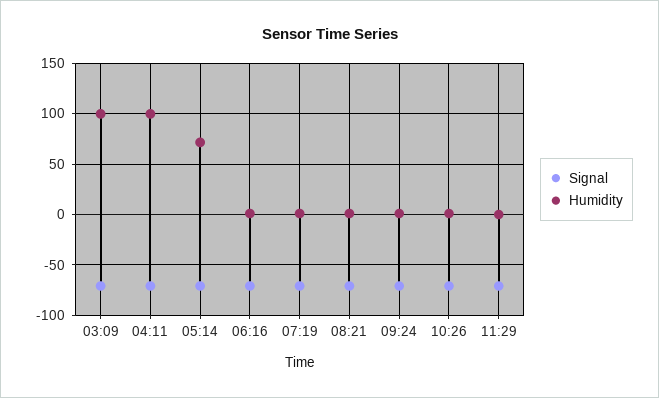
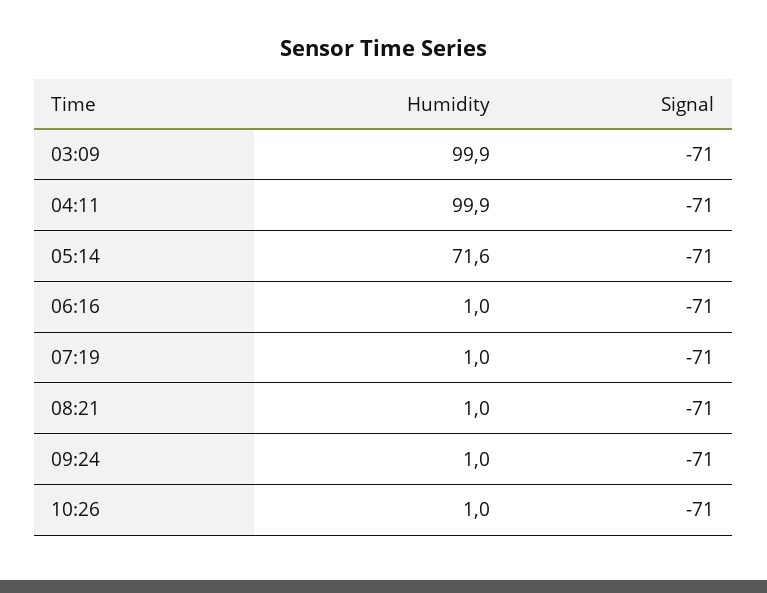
  {
    "Signal": {
      "03:09": -71,
      "04:11": -71,
      "05:14": -71,
      "06:16": -71,
      "07:19": -71,
      "08:21": -71,
      "09:24": -71,
-     "10:26": -71,
+     "10:26": -71
-     "11:29": -70
    },
    "Humidity": {
      "03:09": 99.9,
      "04:11": 99.9,
      "05:14": 71.6,
      "06:16": 1,
      "07:19": 1,
      "08:21": 1,
      "09:24": 1,
-     "10:26": 1,
+     "10:26": 1
-     "11:29": 0
    }
  }

